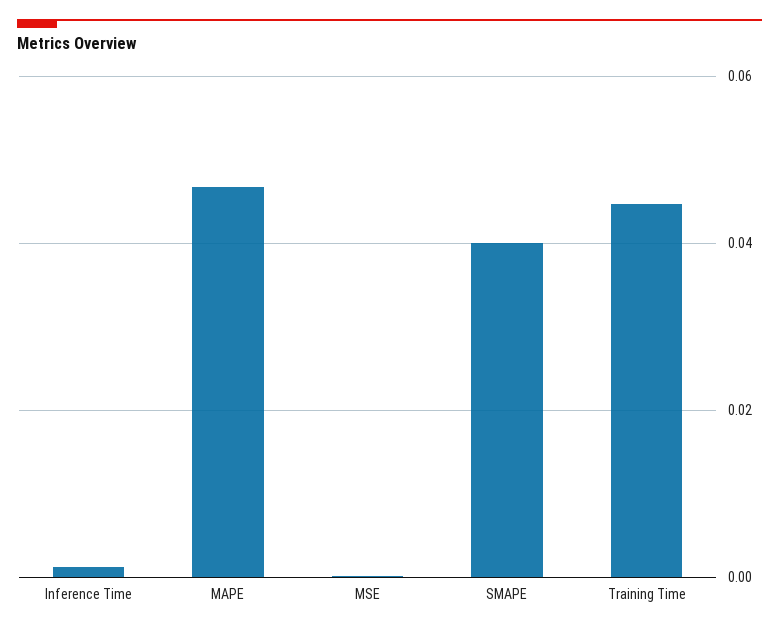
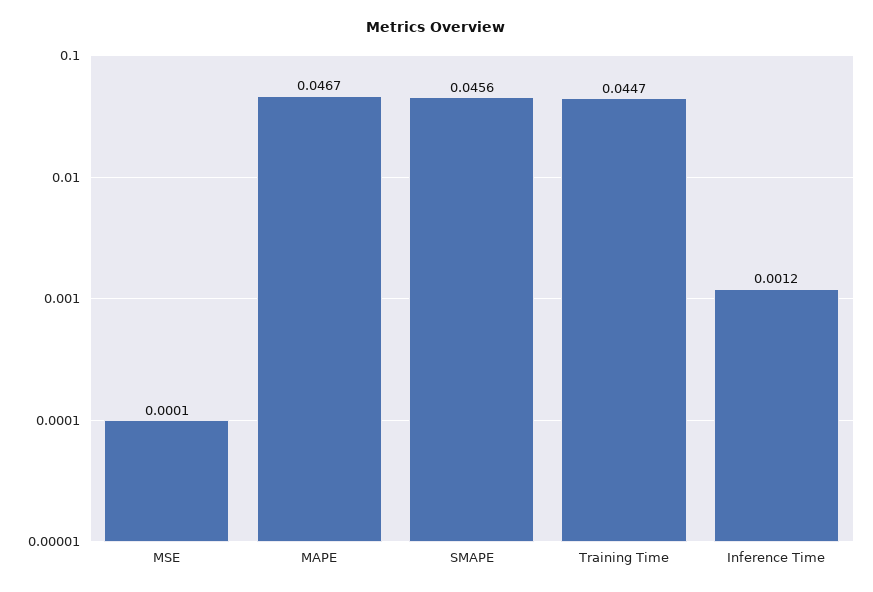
  {
    "Inference Time": 0.0012,
    "MAPE": 0.0467,
    "MSE": 0.0001,
-   "SMAPE": 0.04,
+   "SMAPE": 0.0456,
    "Training Time": 0.0447
  }

